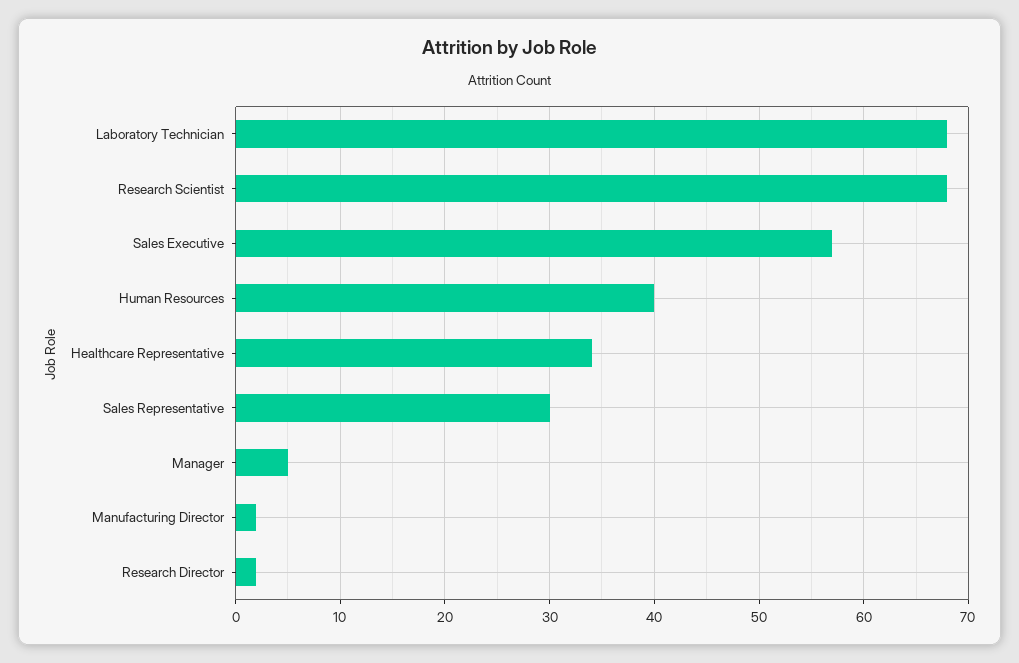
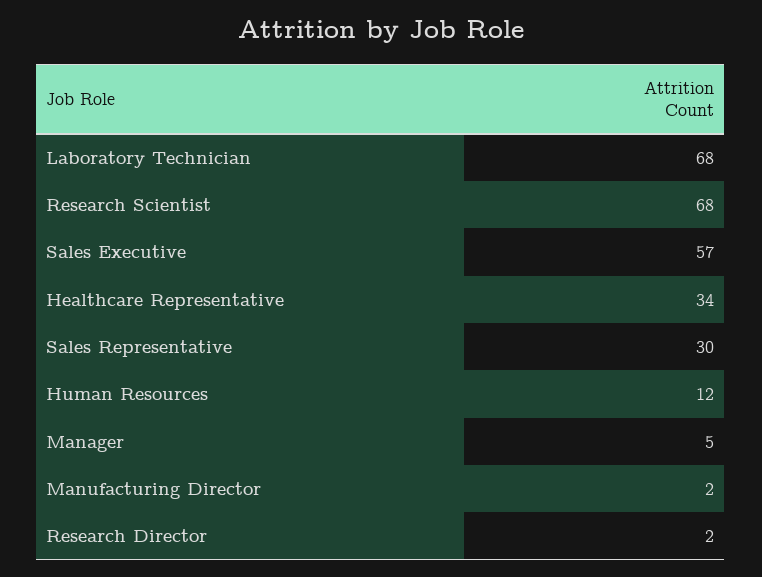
  {
    "Laboratory Technician": 68,
    "Research Scientist": 68,
    "Sales Executive": 57,
-   "Human Resources": 40,
+   "Human Resources": 12,
    "Healthcare Representative": 34,
    "Sales Representative": 30,
    "Manager": 5,
    "Manufacturing Director": 2,
    "Research Director": 2
  }

